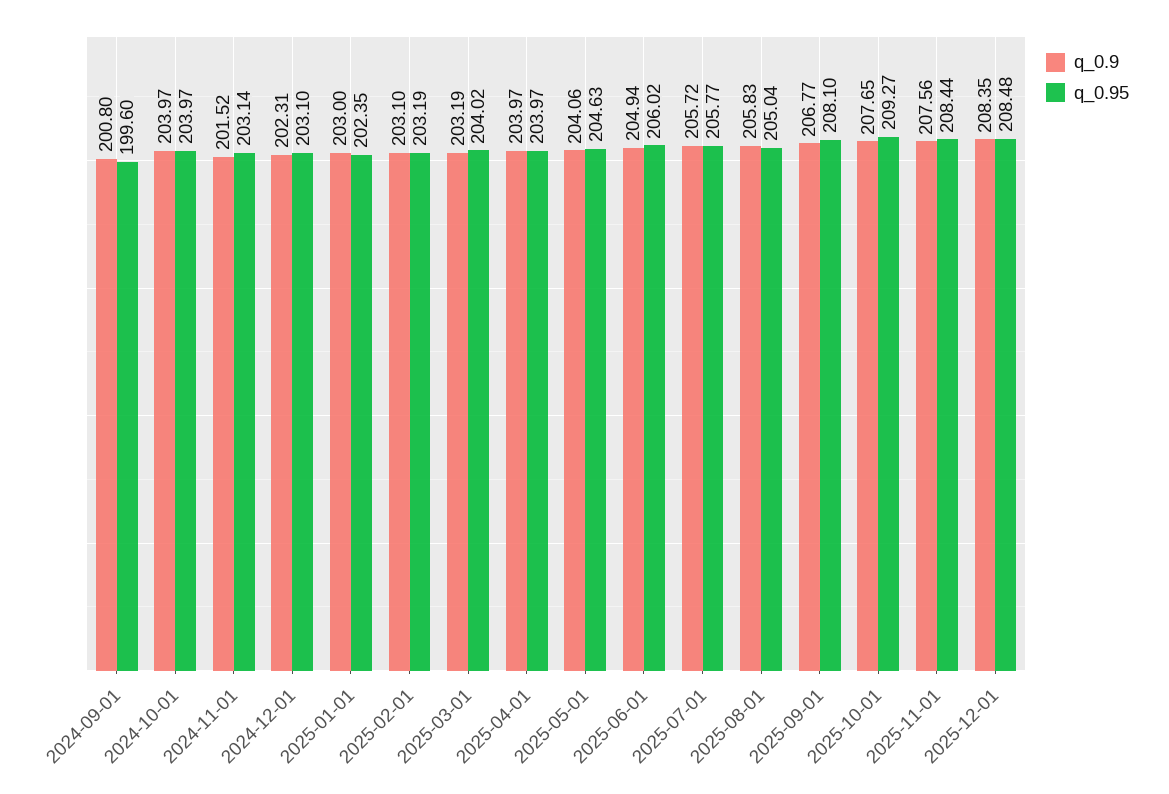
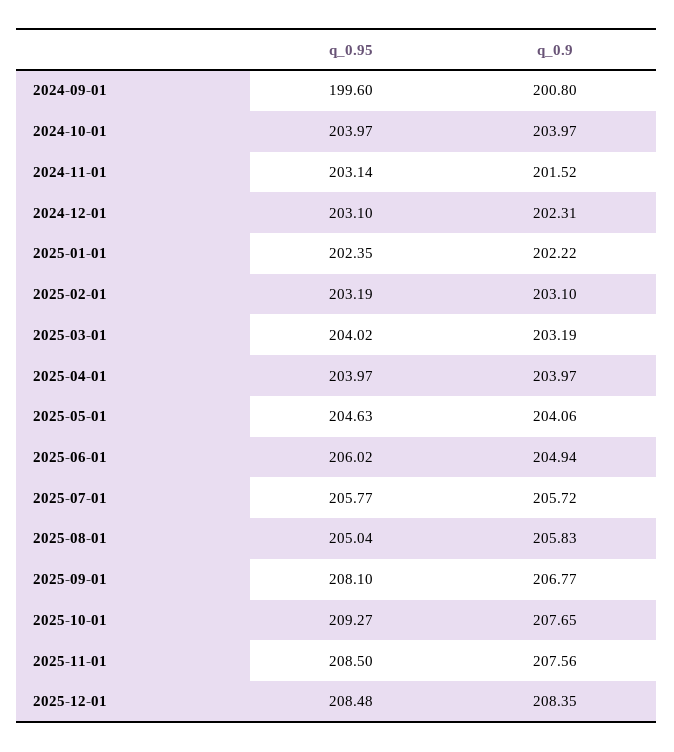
  {
    "q_0.9": {
      "2024-09-01": 200.8,
      "2024-10-01": 203.97,
      "2024-11-01": 201.52,
      "2024-12-01": 202.31,
-     "2025-01-01": 203,
+     "2025-01-01": 202.22,
      "2025-02-01": 203.1,
      "2025-03-01": 203.19,
      "2025-04-01": 203.97,
      "2025-05-01": 204.06,
      "2025-06-01": 204.94,
      "2025-07-01": 205.72,
      "2025-08-01": 205.83,
      "2025-09-01": 206.77,
      "2025-10-01": 207.65,
      "2025-11-01": 207.56,
      "2025-12-01": 208.35
    },
    "q_0.95": {
      "2024-09-01": 199.6,
      "2024-10-01": 203.97,
      "2024-11-01": 203.14,
      "2024-12-01": 203.1,
      "2025-01-01": 202.35,
      "2025-02-01": 203.19,
      "2025-03-01": 204.02,
      "2025-04-01": 203.97,
      "2025-05-01": 204.63,
      "2025-06-01": 206.02,
      "2025-07-01": 205.77,
      "2025-08-01": 205.04,
      "2025-09-01": 208.1,
      "2025-10-01": 209.27,
-     "2025-11-01": 208.44,
+     "2025-11-01": 208.5,
      "2025-12-01": 208.48
    }
  }

